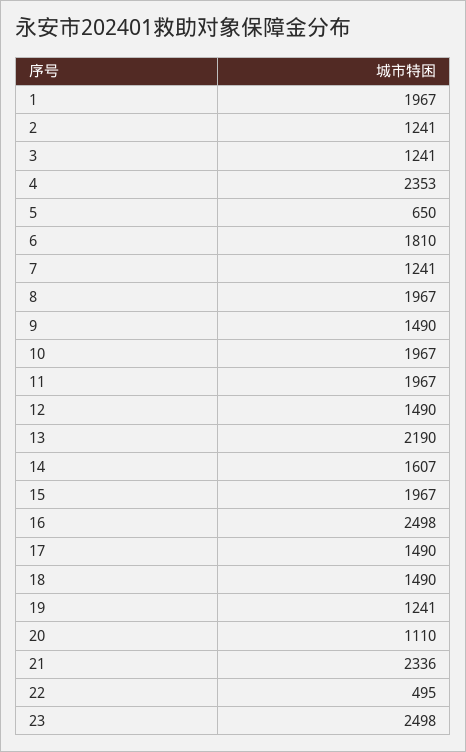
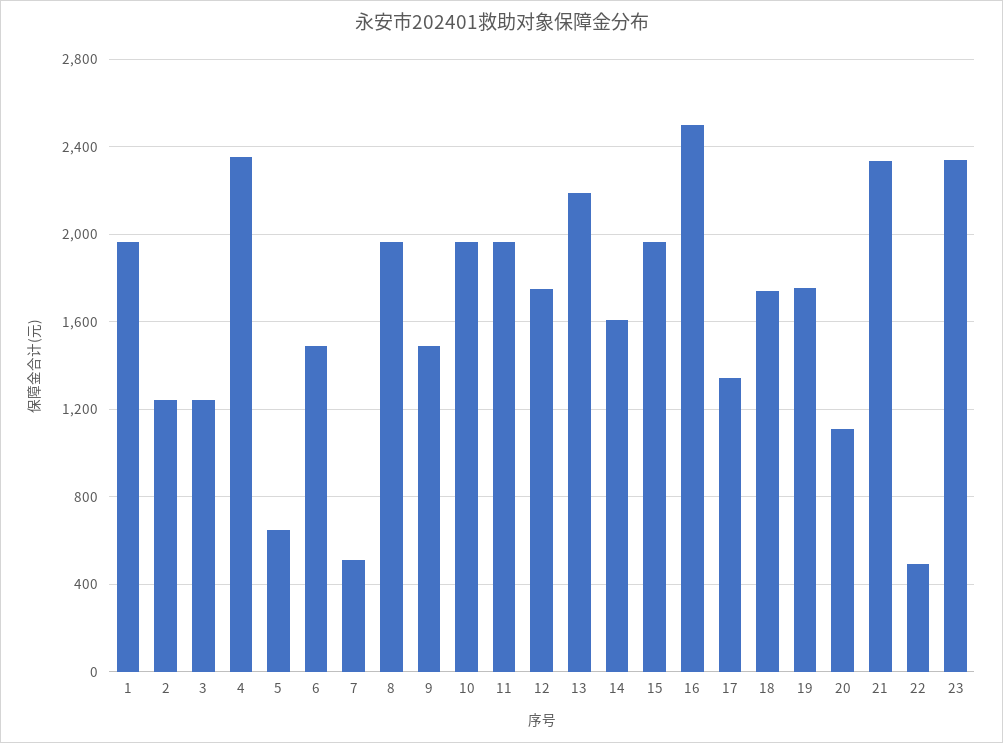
  {
    "1": 1967,
    "2": 1241,
    "3": 1241,
    "4": 2353,
    "5": 650,
-   "6": 1810,
+   "6": 1500,
-   "7": 1241,
+   "7": 500,
    "8": 1967,
    "9": 1490,
    "10": 1967,
    "11": 1967,
-   "12": 1490,
+   "12": 1750,
    "13": 2190,
    "14": 1607,
    "15": 1967,
    "16": 2498,
-   "17": 1490,
+   "17": 1350,
-   "18": 1490,
+   "18": 1750,
-   "19": 1241,
+   "19": 1750,
    "20": 1110,
    "21": 2336,
    "22": 495,
-   "23": 2498
+   "23": 2350
  }

